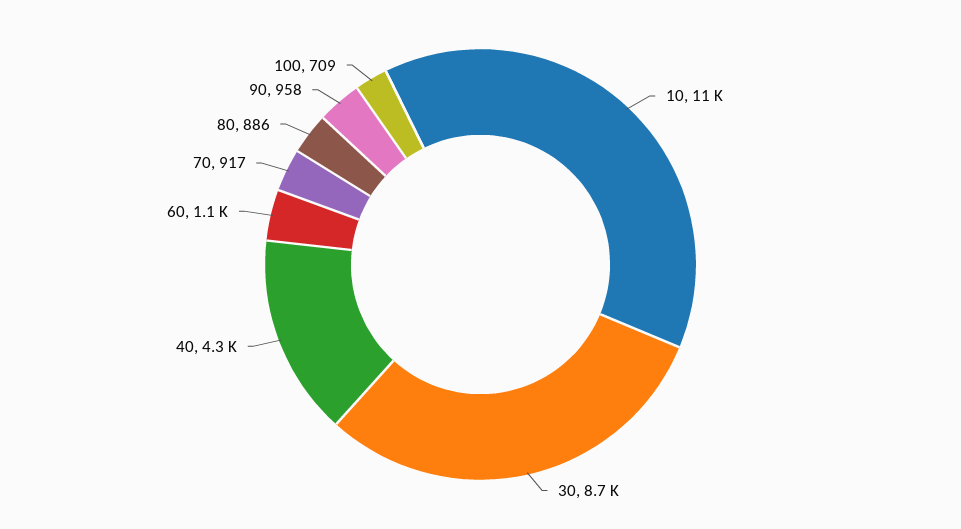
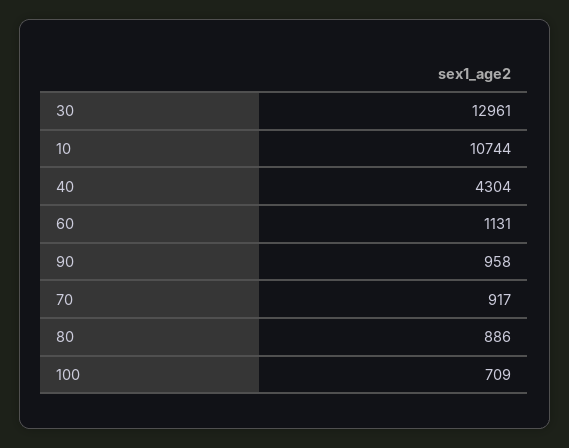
  {
    "10": 10744,
-   "30": 8700,
+   "30": 12961,
    "40": 4304,
    "60": 1131,
    "70": 917,
    "80": 886,
    "90": 958,
    "100": 709
  }

